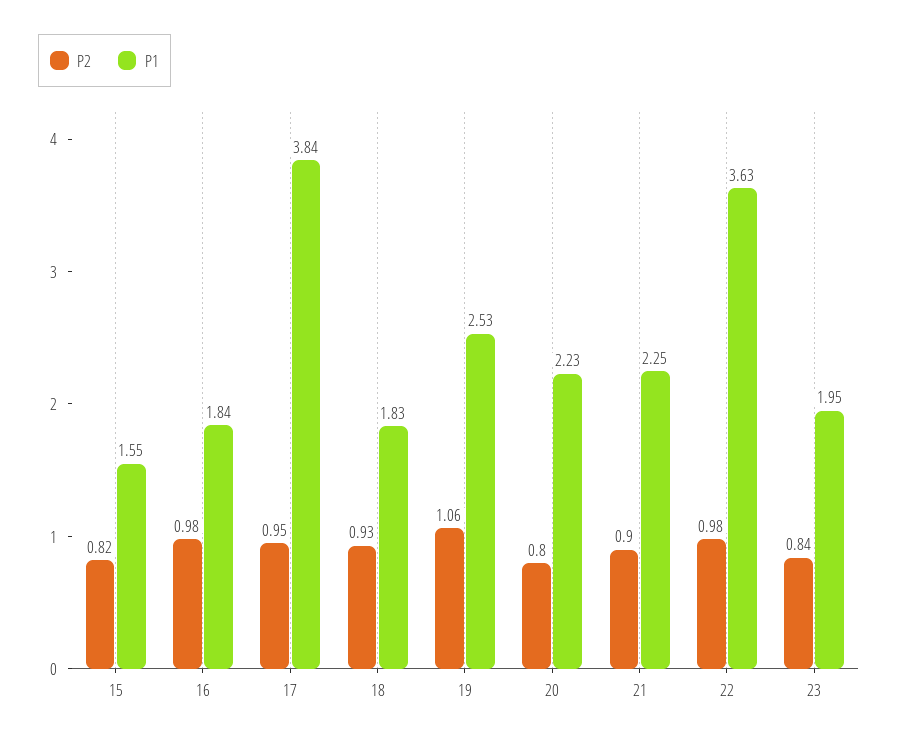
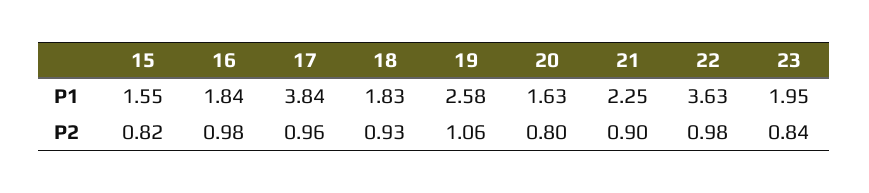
  {
    "P2": {
      "15": 0.82,
      "16": 0.98,
-     "17": 0.95,
+     "17": 0.96,
      "18": 0.93,
      "19": 1.06,
      "20": 0.8,
      "21": 0.9,
      "22": 0.98,
      "23": 0.84
    },
    "P1": {
      "15": 1.55,
      "16": 1.84,
      "17": 3.84,
      "18": 1.83,
-     "19": 2.53,
+     "19": 2.58,
-     "20": 2.23,
+     "20": 1.63,
      "21": 2.25,
      "22": 3.63,
      "23": 1.95
    }
  }

